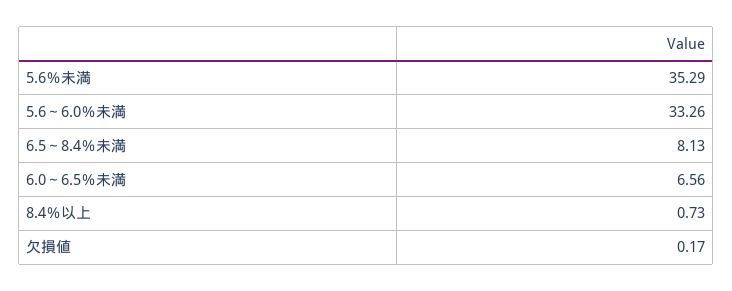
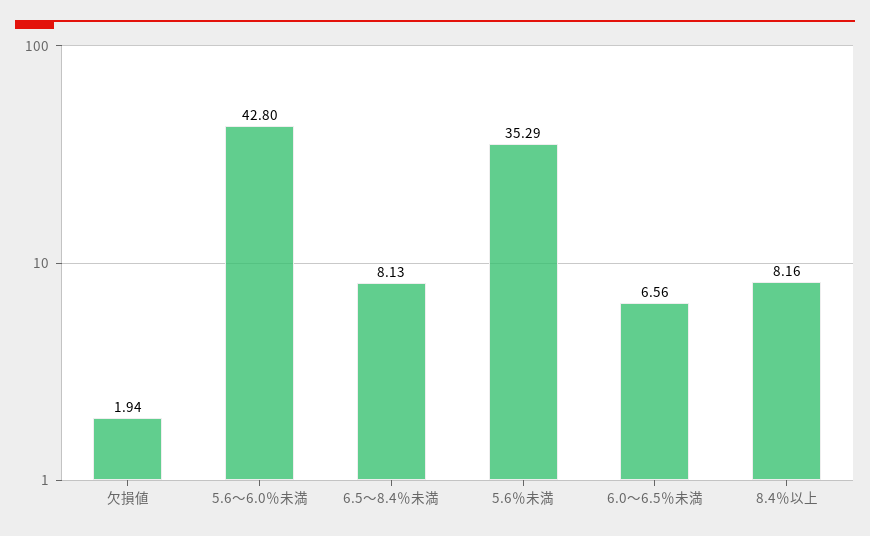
  {
    "5.6％未満": 35.29,
-   "5.6～6.0％未満": 33.26,
+   "5.6～6.0％未満": 42.8,
    "6.5～8.4％未満": 8.13,
    "6.0～6.5％未満": 6.56,
-   "8.4％以上": 0.73,
+   "8.4％以上": 8.16,
-   "欠損値": 0.17
+   "欠損値": 1.94
  }

